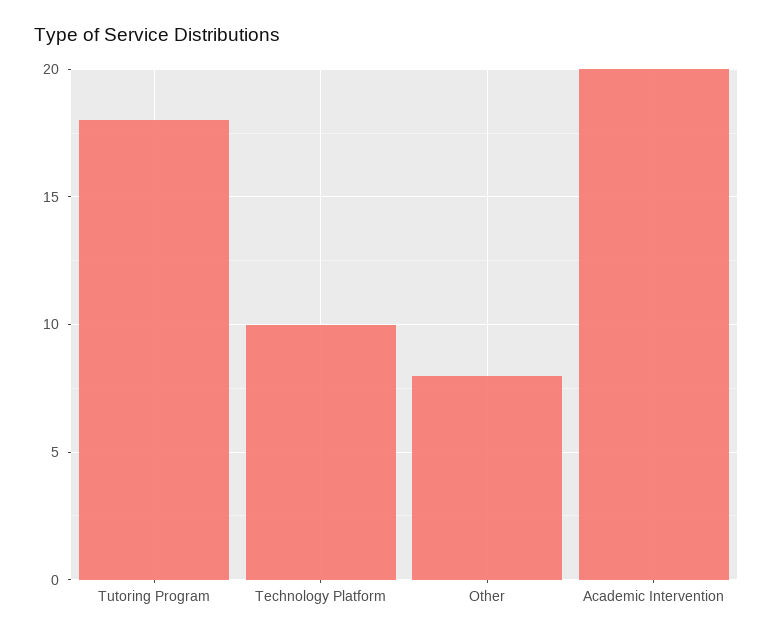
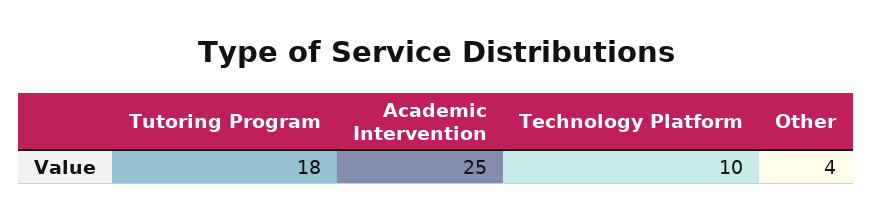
  {
    "Tutoring Program": 18,
    "Technology Platform": 10,
-   "Other": 8,
+   "Other": 4,
-   "Academic Intervention": 20
+   "Academic Intervention": 25
  }

